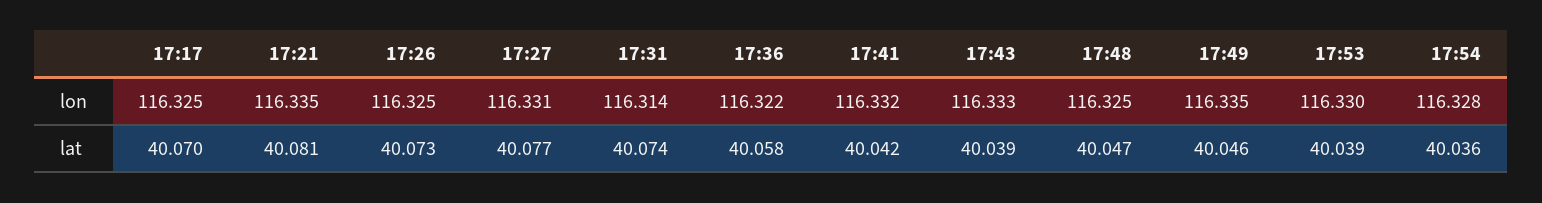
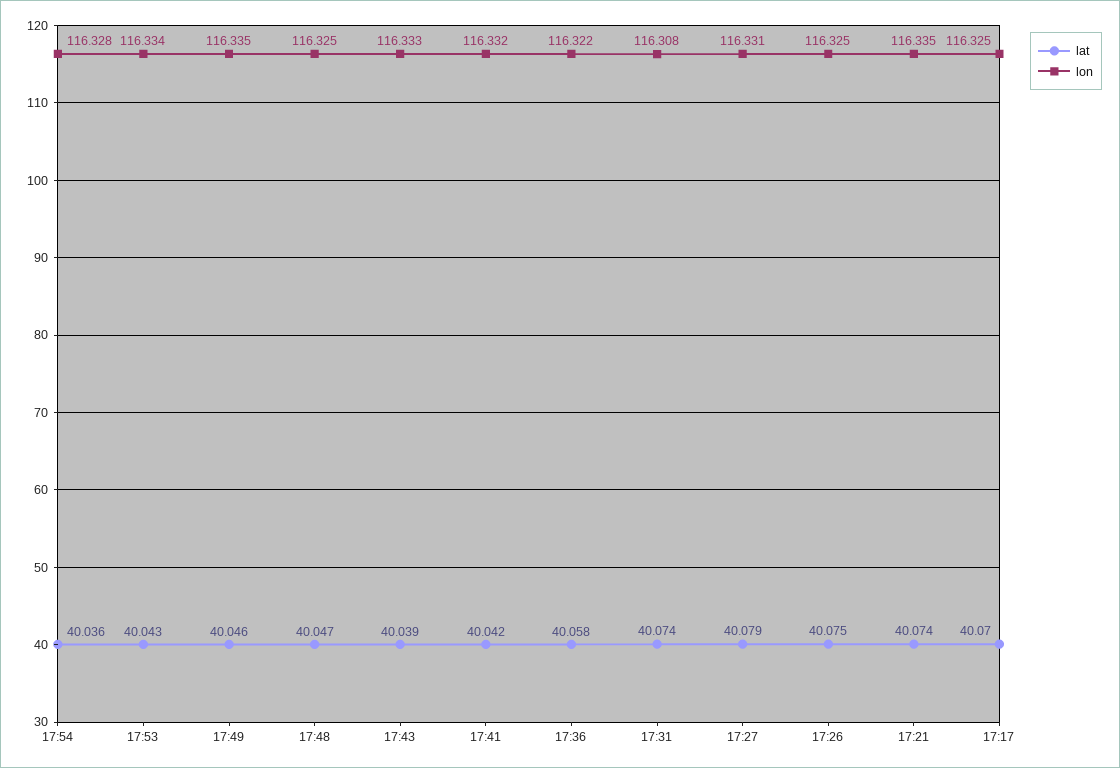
  {
    "lon": {
      "17:17": 116.325,
      "17:21": 116.335,
      "17:26": 116.325,
      "17:27": 116.331,
-     "17:31": 116.314,
+     "17:31": 116.308,
      "17:36": 116.322,
      "17:41": 116.332,
      "17:43": 116.333,
      "17:48": 116.325,
      "17:49": 116.335,
-     "17:53": 116.33,
+     "17:53": 116.334,
      "17:54": 116.328
    },
    "lat": {
      "17:17": 40.07,
-     "17:21": 40.081,
+     "17:21": 40.074,
-     "17:26": 40.073,
+     "17:26": 40.075,
-     "17:27": 40.077,
+     "17:27": 40.079,
      "17:31": 40.074,
      "17:36": 40.058,
      "17:41": 40.042,
      "17:43": 40.039,
      "17:48": 40.047,
      "17:49": 40.046,
-     "17:53": 40.039,
+     "17:53": 40.043,
      "17:54": 40.036
    }
  }

